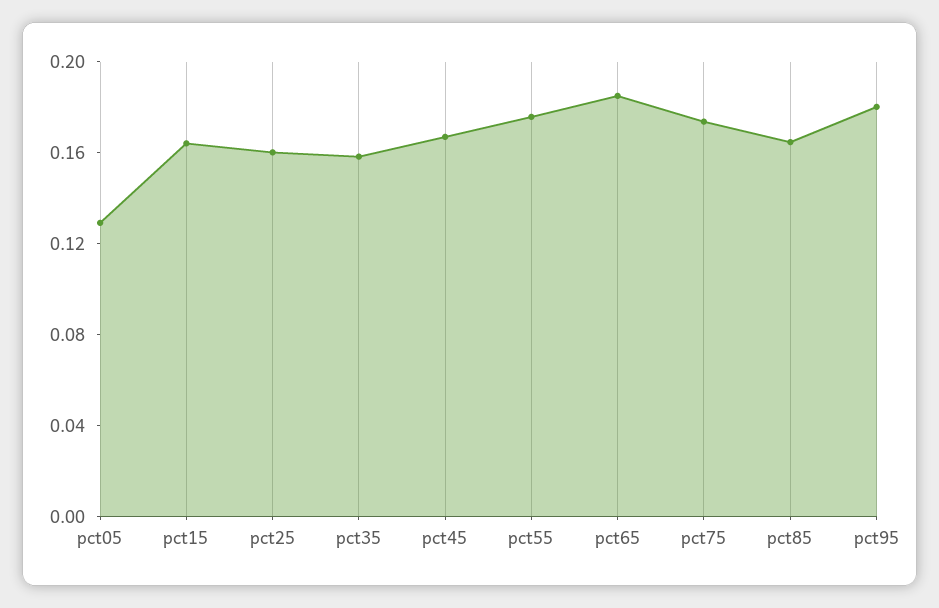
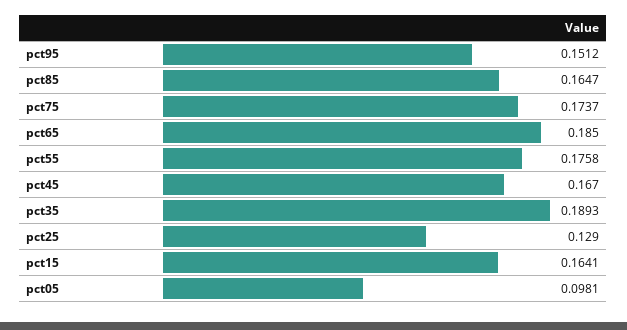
  {
-   "pct05": 0.13,
+   "pct05": 0.0981,
    "pct15": 0.1641,
-   "pct25": 0.16,
+   "pct25": 0.129,
-   "pct35": 0.16,
+   "pct35": 0.1893,
    "pct45": 0.167,
    "pct55": 0.1758,
    "pct65": 0.185,
    "pct75": 0.1737,
    "pct85": 0.1647,
-   "pct95": 0.18
+   "pct95": 0.1512
  }

